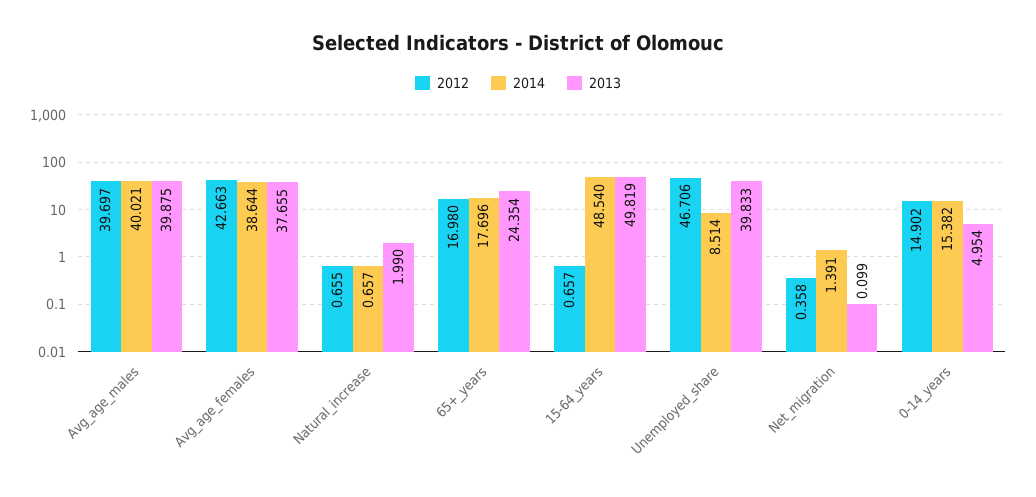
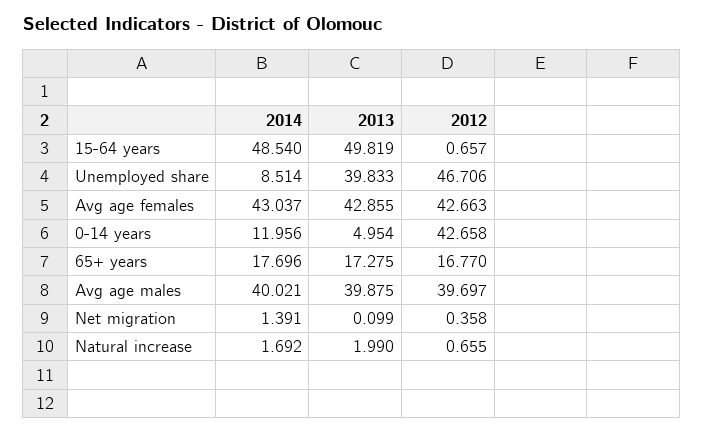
  {
    "2012": {
      "Avg_age_males": 39.697,
      "Avg_age_females": 42.663,
      "Natural_increase": 0.655,
-     "65+_years": 16.98,
+     "65+_years": 16.77,
      "15-64_years": 0.657,
      "Unemployed_share": 46.706,
      "Net_migration": 0.358,
-     "0-14_years": 14.902
+     "0-14_years": 42.658
    },
    "2014": {
      "Avg_age_males": 40.021,
-     "Avg_age_females": 38.644,
+     "Avg_age_females": 43.037,
-     "Natural_increase": 0.657,
+     "Natural_increase": 1.692,
      "65+_years": 17.696,
      "15-64_years": 48.54,
      "Unemployed_share": 8.514,
      "Net_migration": 1.391,
-     "0-14_years": 15.382
+     "0-14_years": 11.956
    },
    "2013": {
      "Avg_age_males": 39.875,
-     "Avg_age_females": 37.655,
+     "Avg_age_females": 42.855,
      "Natural_increase": 1.99,
-     "65+_years": 24.354,
+     "65+_years": 17.275,
      "15-64_years": 49.819,
      "Unemployed_share": 39.833,
      "Net_migration": 0.099,
      "0-14_years": 4.954
    }
  }

